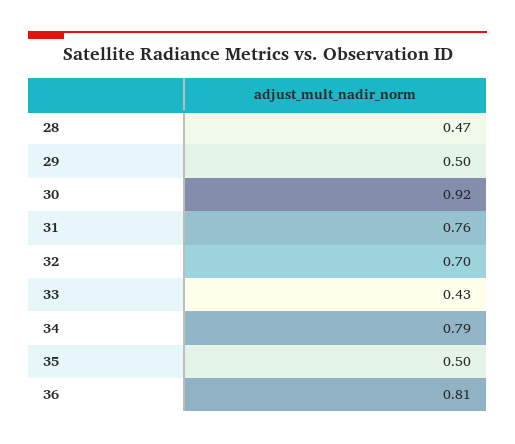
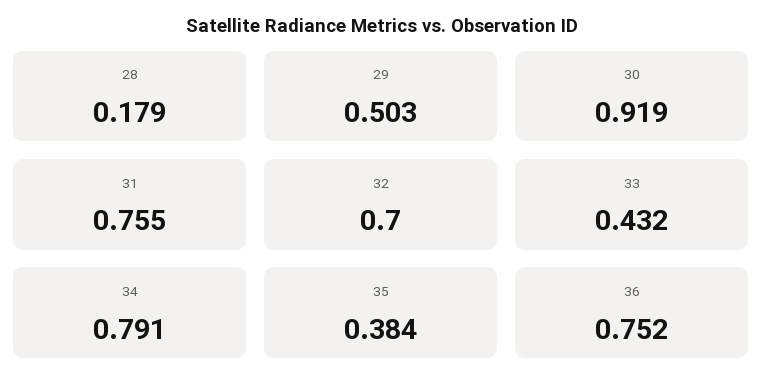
  {
-   "28": 0.47,
+   "28": 0.179,
    "29": 0.503,
    "30": 0.919,
    "31": 0.755,
    "32": 0.7,
    "33": 0.432,
    "34": 0.791,
-   "35": 0.5,
+   "35": 0.384,
-   "36": 0.81
+   "36": 0.752
  }

